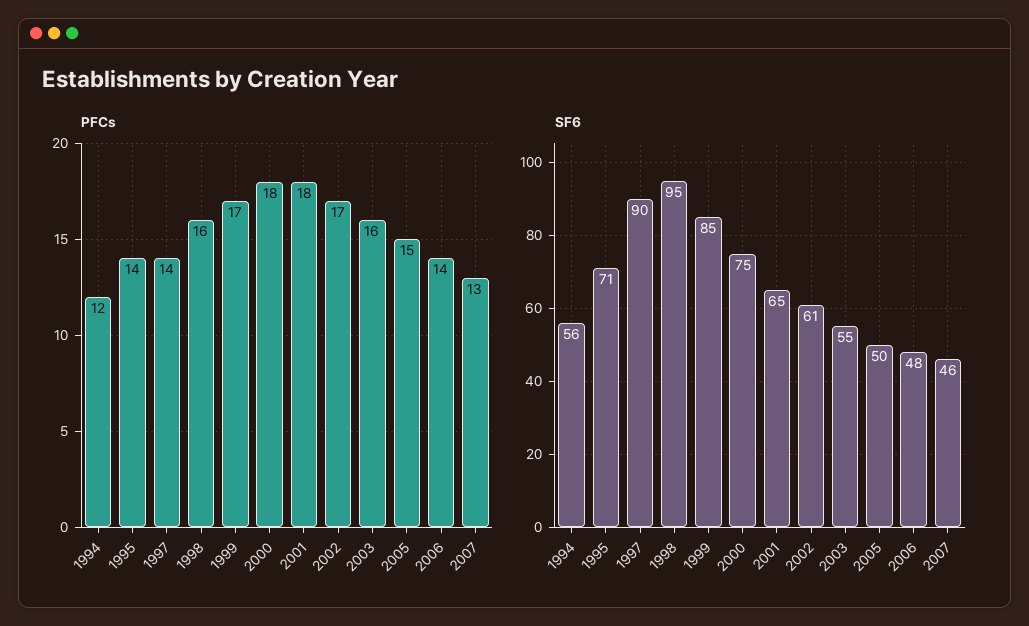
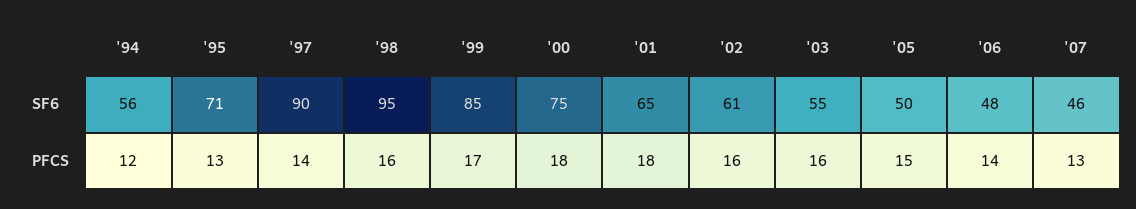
  {
    "PFCs": {
      "1994": 12,
-     "1995": 14,
+     "1995": 13,
      "1997": 14,
      "1998": 16,
      "1999": 17,
      "2000": 18,
      "2001": 18,
-     "2002": 17,
+     "2002": 16,
      "2003": 16,
      "2005": 15,
      "2006": 14,
      "2007": 13
    },
    "SF6": {
      "1994": 56,
      "1995": 71,
      "1997": 90,
      "1998": 95,
      "1999": 85,
      "2000": 75,
      "2001": 65,
      "2002": 61,
      "2003": 55,
      "2005": 50,
      "2006": 48,
      "2007": 46
    }
  }

